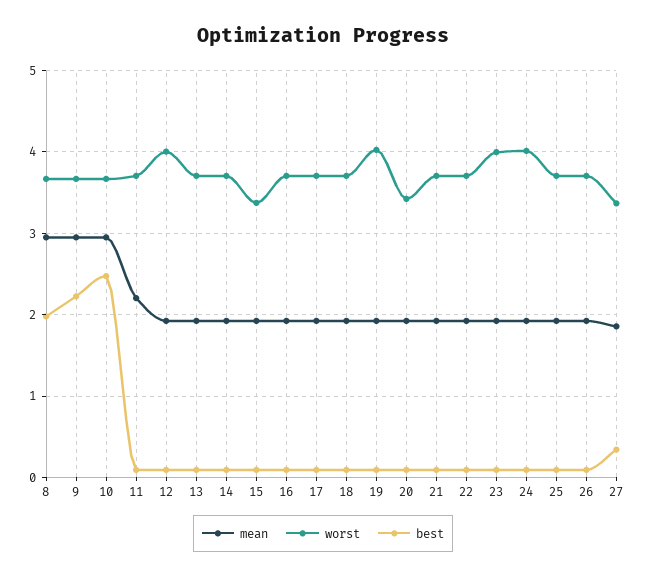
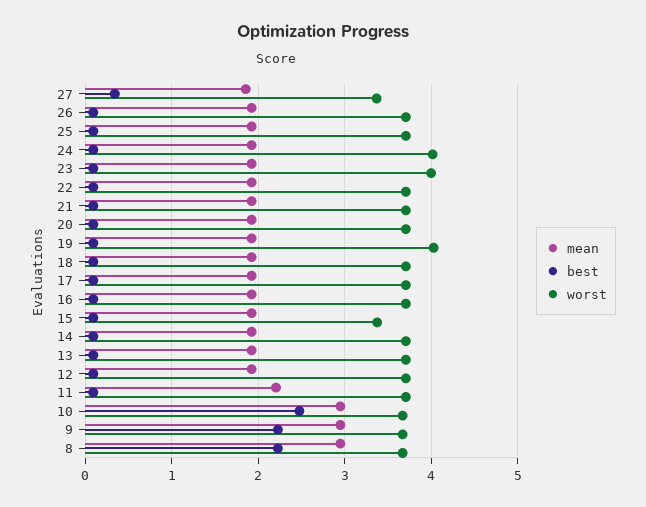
  {
    "mean": {
      "8": 2.9,
      "9": 2.9,
      "10": 2.9,
      "11": 2.2,
      "12": 1.9,
      "13": 1.9,
      "14": 1.9,
      "15": 1.9,
      "16": 1.9,
      "17": 1.9,
      "18": 1.9,
      "19": 1.9,
      "20": 1.9,
      "21": 1.9,
      "22": 1.9,
      "23": 1.9,
      "24": 1.9,
      "25": 1.9,
      "26": 1.9,
      "27": 1.9
    },
    "worst": {
      "8": 3.7,
      "9": 3.7,
      "10": 3.7,
      "11": 3.7,
-     "12": 4,
+     "12": 3.7,
      "13": 3.7,
      "14": 3.7,
      "15": 3.4,
      "16": 3.7,
      "17": 3.7,
      "18": 3.7,
      "19": 4,
-     "20": 3.4,
+     "20": 3.7,
      "21": 3.7,
      "22": 3.7,
      "23": 4,
      "24": 4,
      "25": 3.7,
      "26": 3.7,
      "27": 3.4
    },
    "best": {
-     "8": 2,
+     "8": 2.2,
      "9": 2.2,
      "10": 2.5,
      "11": 0.1,
      "12": 0.1,
      "13": 0.1,
      "14": 0.1,
      "15": 0.1,
      "16": 0.1,
      "17": 0.1,
      "18": 0.1,
      "19": 0.1,
      "20": 0.1,
      "21": 0.1,
      "22": 0.1,
      "23": 0.1,
      "24": 0.1,
      "25": 0.1,
      "26": 0.1,
      "27": 0.3
    }
  }

